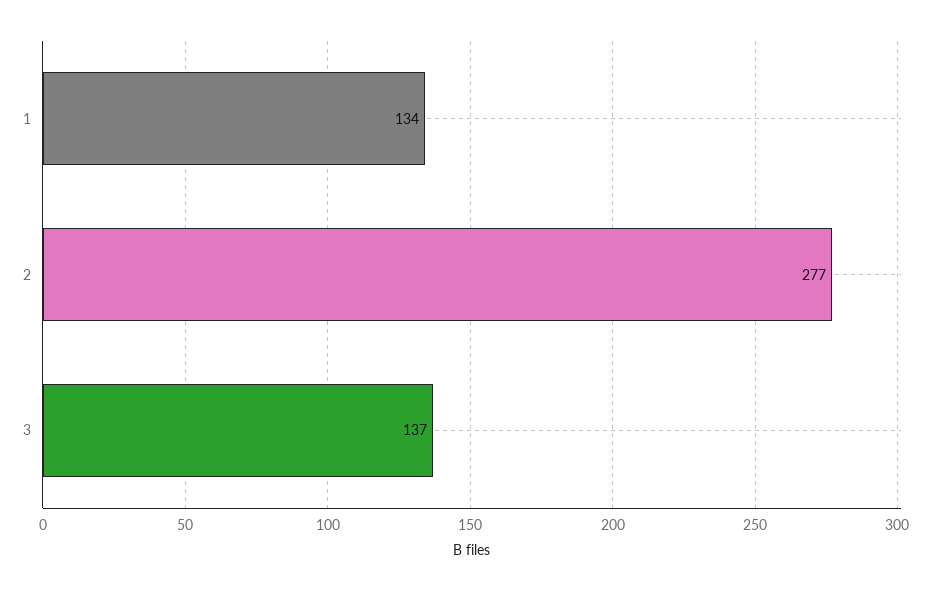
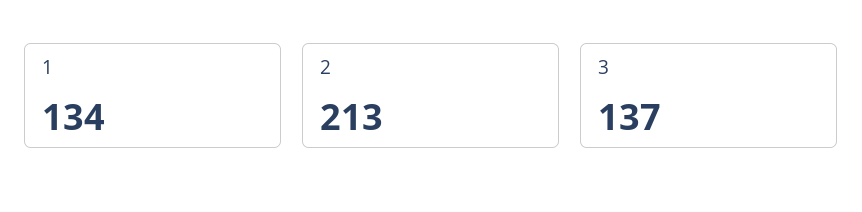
  {
    "1": 134,
-   "2": 277,
+   "2": 213,
    "3": 137
  }

